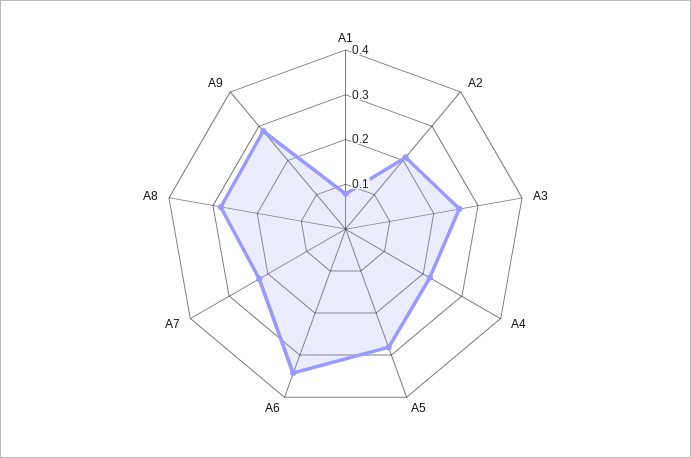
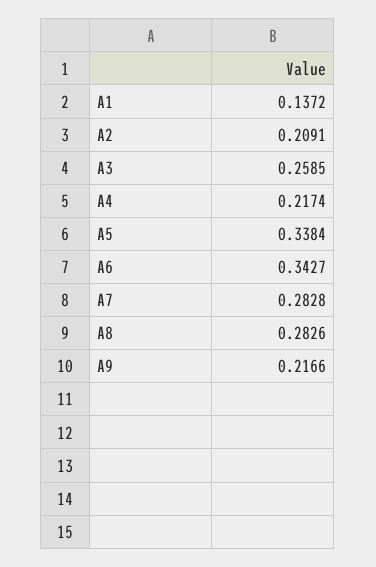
  {
-   "A1": 0.08,
+   "A1": 0.1372,
    "A2": 0.2091,
    "A3": 0.2585,
    "A4": 0.2174,
-   "A5": 0.28,
+   "A5": 0.3384,
    "A6": 0.3427,
-   "A7": 0.22,
+   "A7": 0.2828,
    "A8": 0.2826,
-   "A9": 0.28
+   "A9": 0.2166
  }

